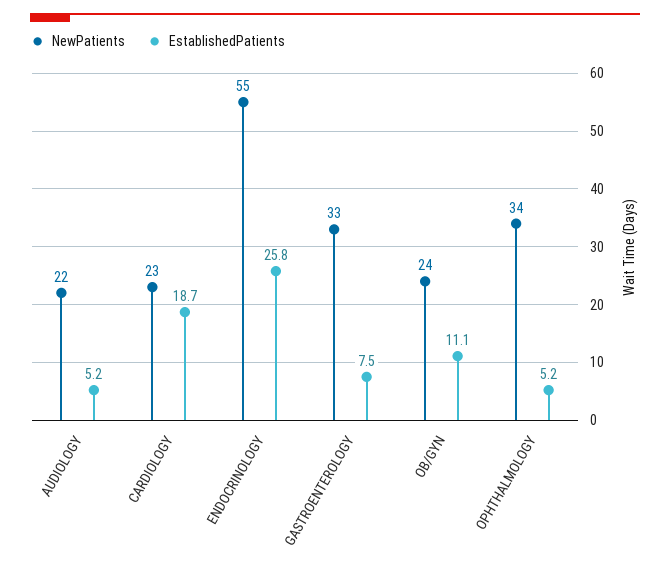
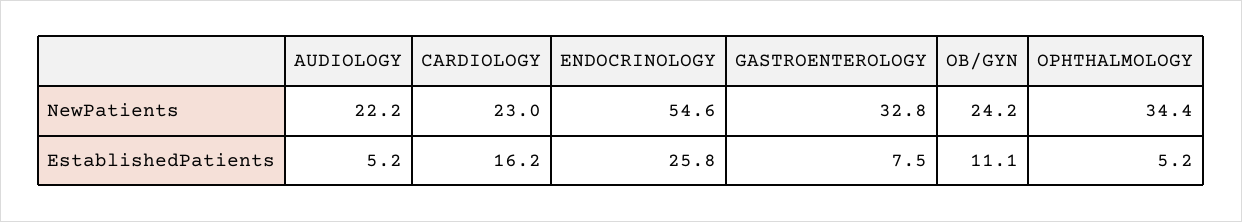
  {
    "NewPatients": {
      "AUDIOLOGY": 22.2,
      "CARDIOLOGY": 23,
      "ENDOCRINOLOGY": 54.6,
      "GASTROENTEROLOGY": 32.8,
      "OB/GYN": 24.2,
      "OPHTHALMOLOGY": 34.4
    },
    "EstablishedPatients": {
      "AUDIOLOGY": 5.2,
-     "CARDIOLOGY": 18.7,
+     "CARDIOLOGY": 16.2,
      "ENDOCRINOLOGY": 25.8,
      "GASTROENTEROLOGY": 7.5,
      "OB/GYN": 11.1,
      "OPHTHALMOLOGY": 5.2
    }
  }

